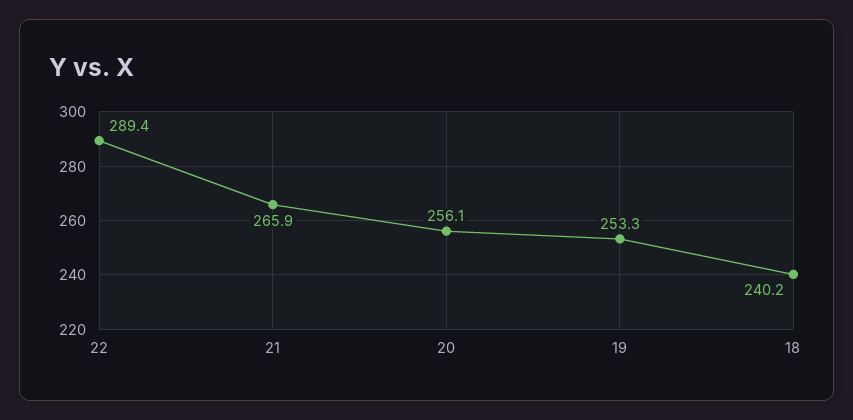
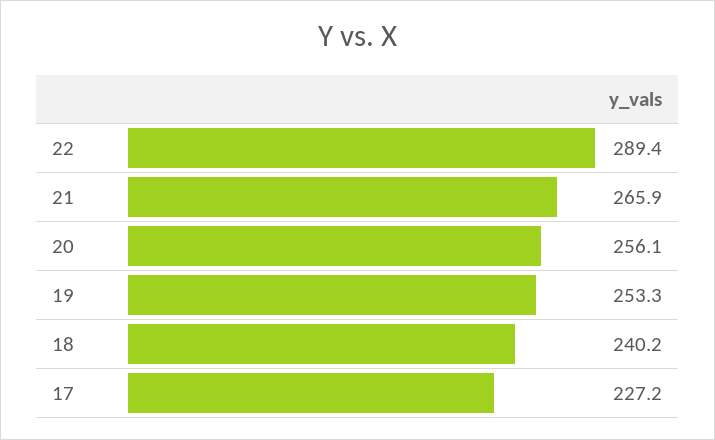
  {
    "22": 289.4,
    "21": 265.9,
    "20": 256.1,
    "19": 253.3,
-   "18": 240.2
+   "18": 240.2,
+   "17": 227.2
  }

